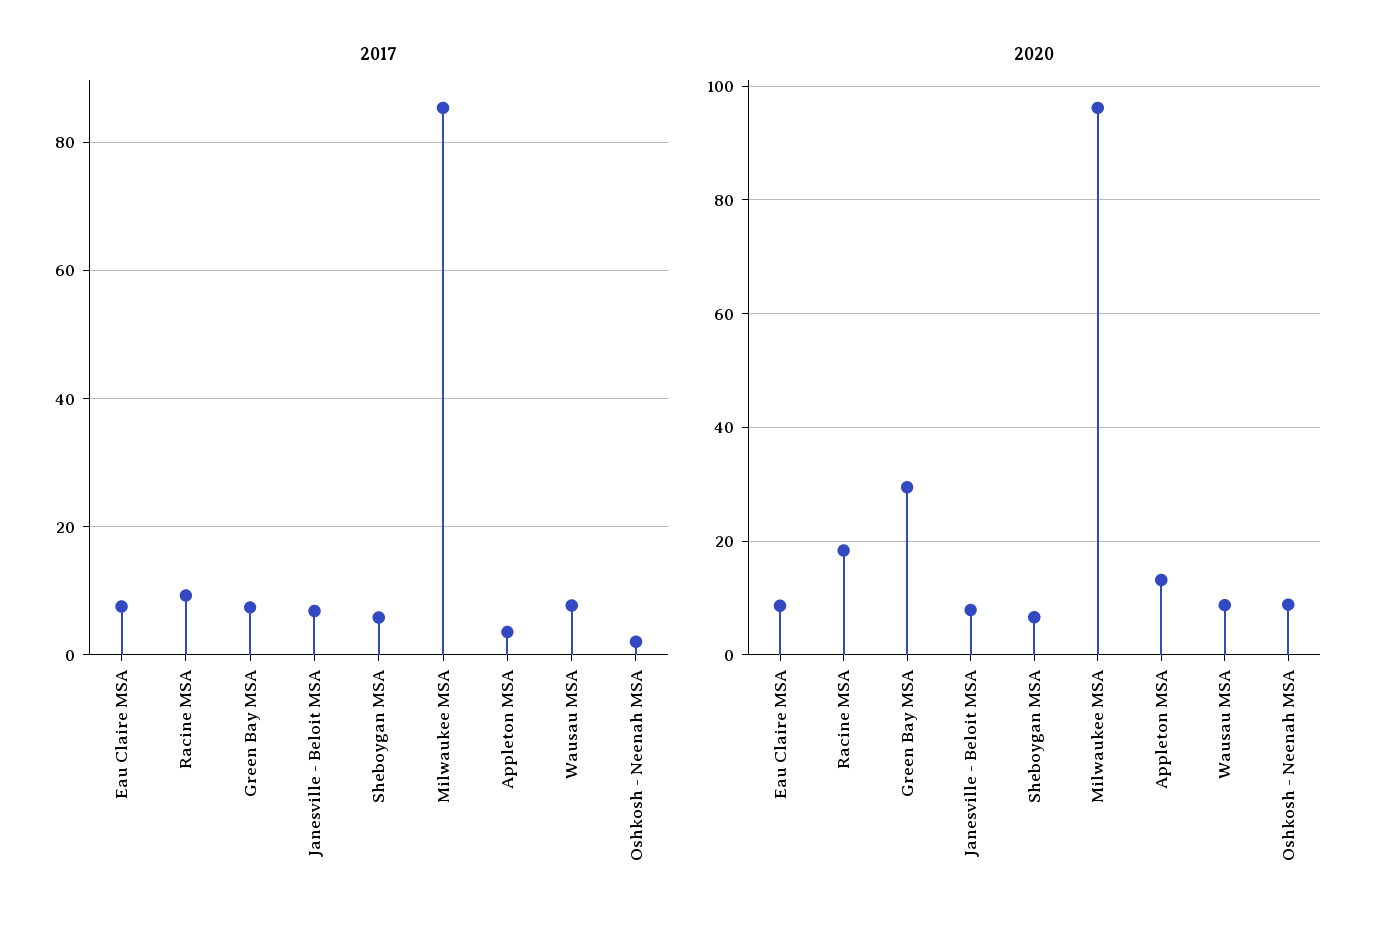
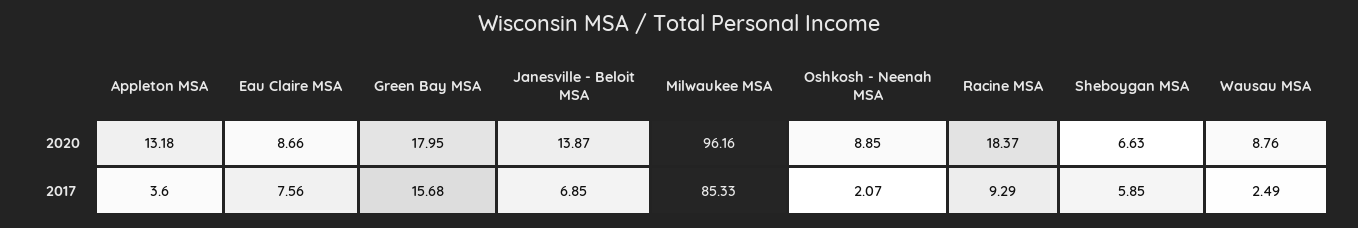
  {
    "2017": {
      "Eau Claire MSA": 7.56,
      "Racine MSA": 9.29,
-     "Green Bay MSA": 8,
+     "Green Bay MSA": 15.68,
      "Janesville - Beloit MSA": 6.85,
      "Sheboygan MSA": 5.85,
      "Milwaukee MSA": 85.33,
      "Appleton MSA": 3.6,
-     "Wausau MSA": 8,
+     "Wausau MSA": 2.49,
      "Oshkosh - Neenah MSA": 2.07
    },
    "2020": {
      "Eau Claire MSA": 8.66,
      "Racine MSA": 18.37,
-     "Green Bay MSA": 30,
+     "Green Bay MSA": 17.95,
-     "Janesville - Beloit MSA": 8,
+     "Janesville - Beloit MSA": 13.87,
      "Sheboygan MSA": 6.63,
      "Milwaukee MSA": 96.16,
      "Appleton MSA": 13.18,
      "Wausau MSA": 8.76,
      "Oshkosh - Neenah MSA": 8.85
    }
  }

